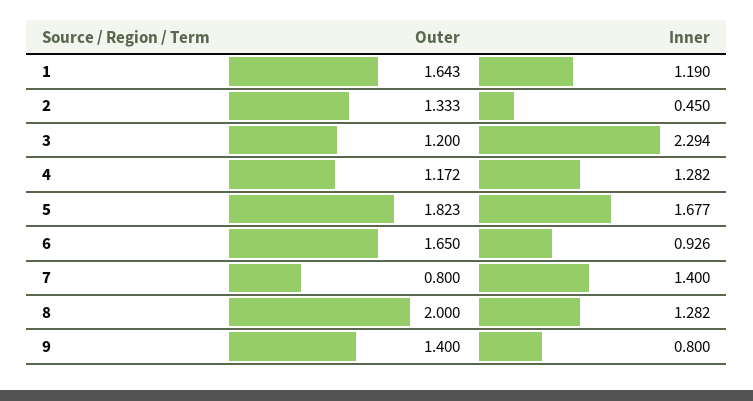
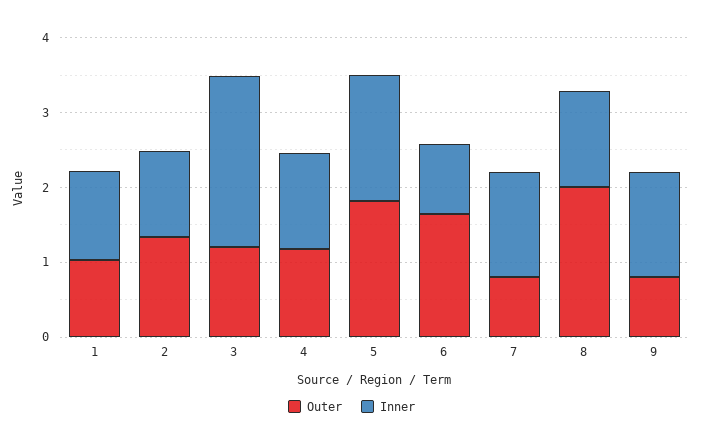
  {
    "Outer": {
-     "1": 1.643,
+     "1": 1,
      "2": 1.333,
      "3": 1.2,
      "4": 1.172,
      "5": 1.823,
      "6": 1.65,
      "7": 0.8,
      "8": 2,
-     "9": 1.4
+     "9": 0.8
    },
    "Inner": {
      "1": 1.19,
-     "2": 0.45,
+     "2": 1.2,
      "3": 2.294,
      "4": 1.282,
      "5": 1.677,
      "6": 0.926,
      "7": 1.4,
      "8": 1.282,
-     "9": 0.8
+     "9": 1.4
    }
  }

